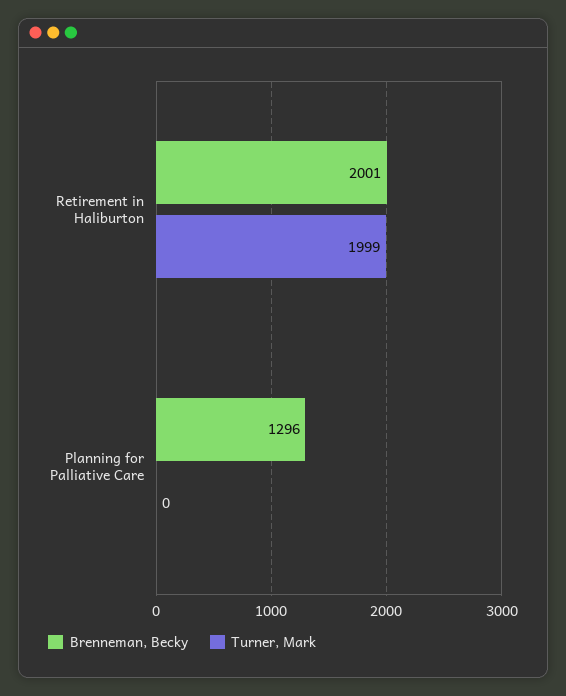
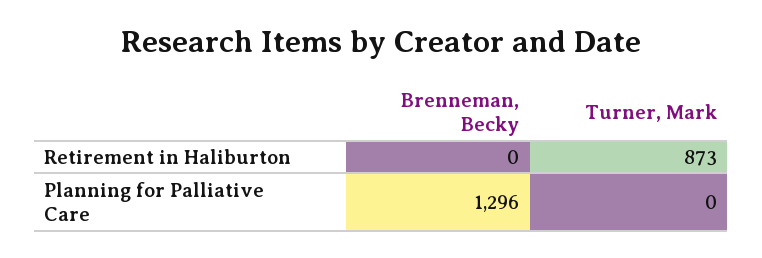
  {
    "Brenneman, Becky": {
-     "Retirement in Haliburton": 2001,
+     "Retirement in Haliburton": 0,
      "Planning for Palliative Care": 1296
    },
    "Turner, Mark": {
-     "Retirement in Haliburton": 1999,
+     "Retirement in Haliburton": 873,
      "Planning for Palliative Care": 0
    }
  }

